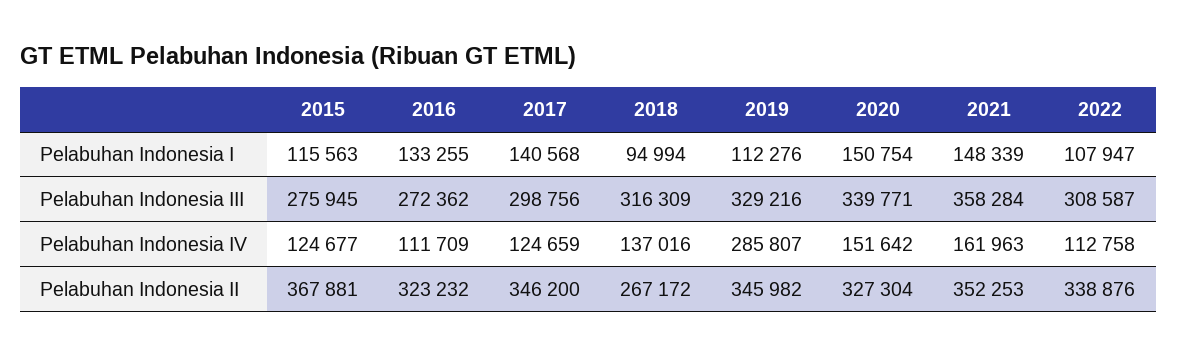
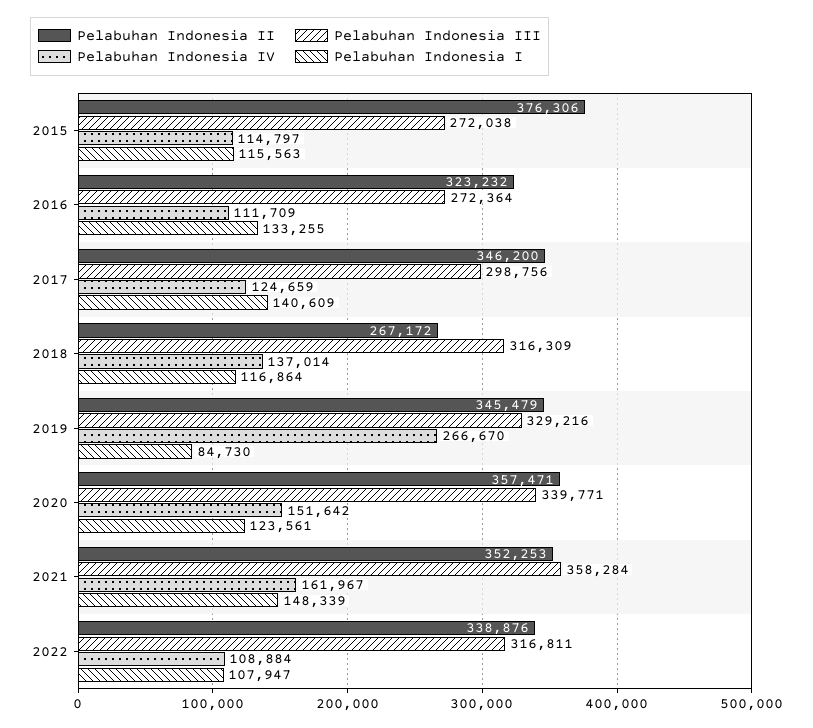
  {
    "Pelabuhan Indonesia I": {
      "2015": 115563,
      "2016": 133255,
-     "2017": 140568,
+     "2017": 140609,
-     "2018": 94994,
+     "2018": 116864,
-     "2019": 112276,
+     "2019": 84730,
-     "2020": 150754,
+     "2020": 123561,
      "2021": 148339,
      "2022": 107947
    },
    "Pelabuhan Indonesia III": {
-     "2015": 275945,
+     "2015": 272038,
-     "2016": 272362,
+     "2016": 272364,
      "2017": 298756,
      "2018": 316309,
      "2019": 329216,
      "2020": 339771,
      "2021": 358284,
-     "2022": 308587
+     "2022": 316811
    },
    "Pelabuhan Indonesia IV": {
-     "2015": 124677,
+     "2015": 114797,
      "2016": 111709,
      "2017": 124659,
-     "2018": 137016,
+     "2018": 137014,
-     "2019": 285807,
+     "2019": 266670,
      "2020": 151642,
-     "2021": 161963,
+     "2021": 161967,
-     "2022": 112758
+     "2022": 108884
    },
    "Pelabuhan Indonesia II": {
-     "2015": 367881,
+     "2015": 376306,
      "2016": 323232,
      "2017": 346200,
      "2018": 267172,
-     "2019": 345982,
+     "2019": 345479,
-     "2020": 327304,
+     "2020": 357471,
      "2021": 352253,
      "2022": 338876
    }
  }

